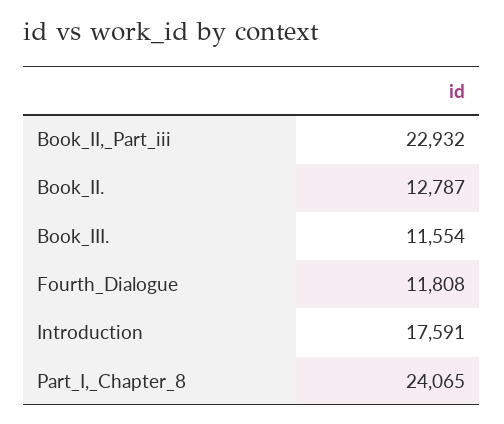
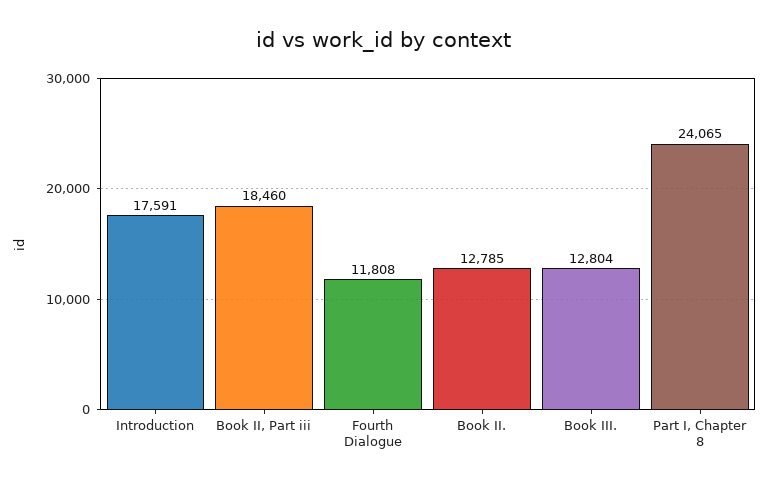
  {
-   "Book_II,_Part_iii": 22932,
+   "Book_II,_Part_iii": 18460,
-   "Book_II.": 12787,
+   "Book_II.": 12785,
-   "Book_III.": 11554,
+   "Book_III.": 12804,
    "Fourth_Dialogue": 11808,
    "Introduction": 17591,
    "Part_I,_Chapter_8": 24065
  }

